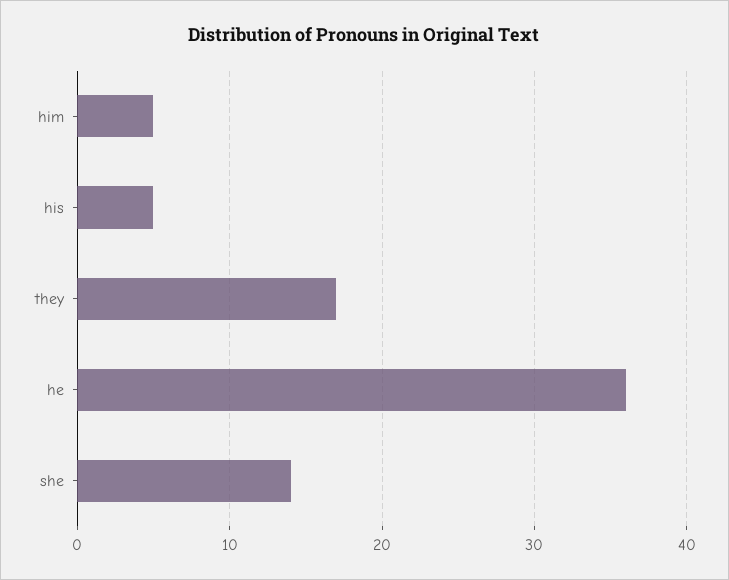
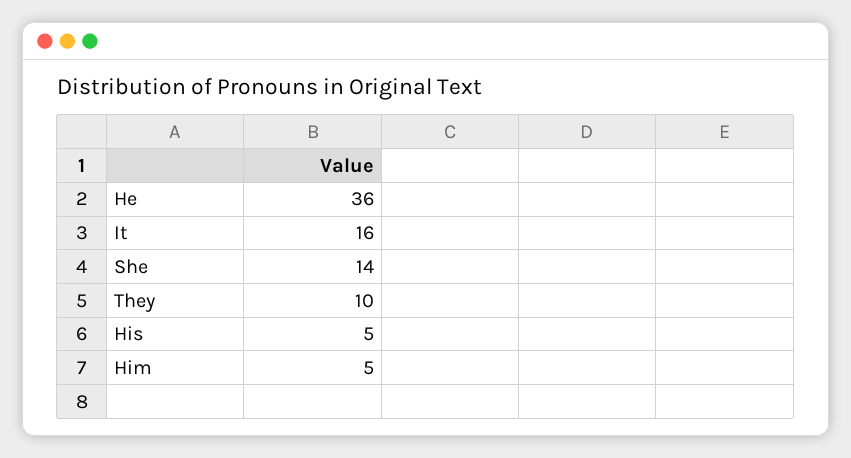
  {
    "him": 5,
    "his": 5,
-   "they": 17,
+   "they": 10,
    "he": 36,
-   "she": 14
+   "she": 14,
+   "It": 16
  }

